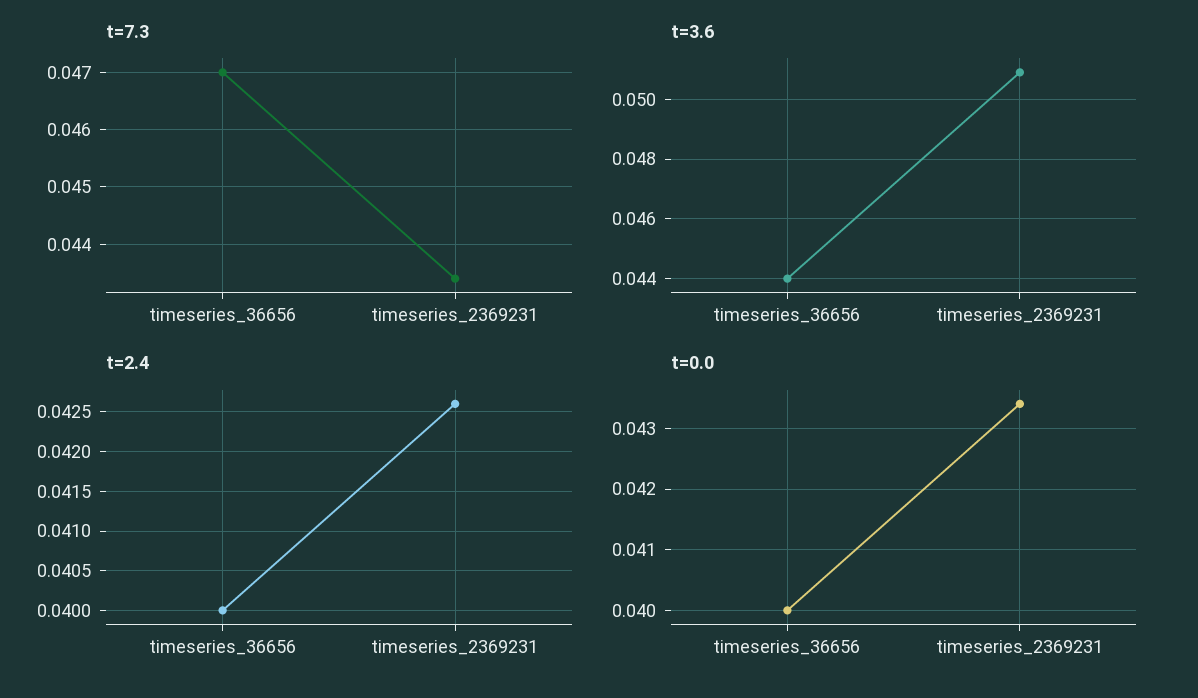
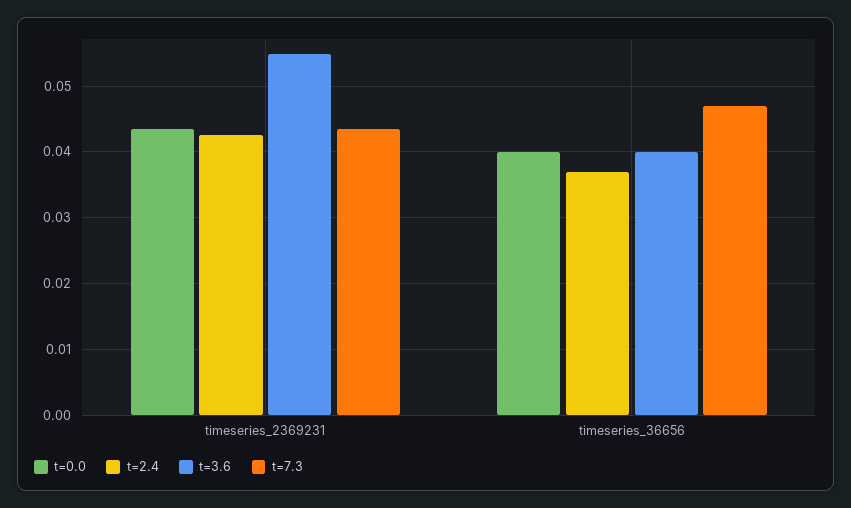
  {
    "t=7.3": {
      "timeseries_36656": 0.047,
      "timeseries_2369231": 0.0435
    },
    "t=3.6": {
-     "timeseries_36656": 0.044,
+     "timeseries_36656": 0.04,
-     "timeseries_2369231": 0.051
+     "timeseries_2369231": 0.055
    },
    "t=2.4": {
-     "timeseries_36656": 0.04,
+     "timeseries_36656": 0.037,
      "timeseries_2369231": 0.0426
    },
    "t=0.0": {
      "timeseries_36656": 0.04,
      "timeseries_2369231": 0.0434
    }
  }

